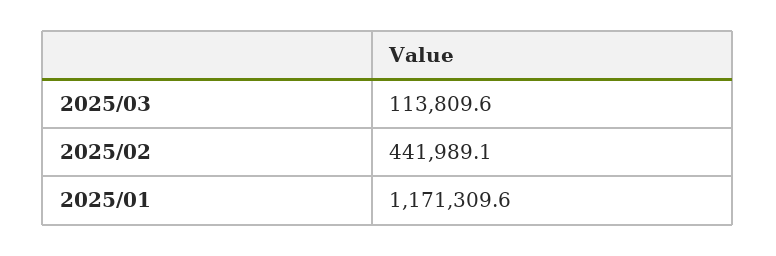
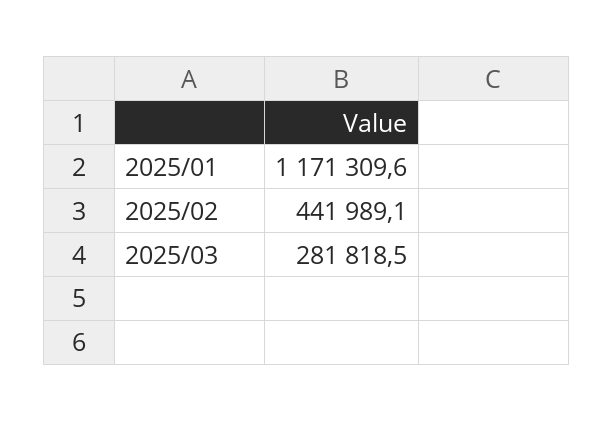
  {
-   "2025/03": 113809.6,
+   "2025/03": 281818.5,
    "2025/02": 441989.1,
    "2025/01": 1171309.6
  }

